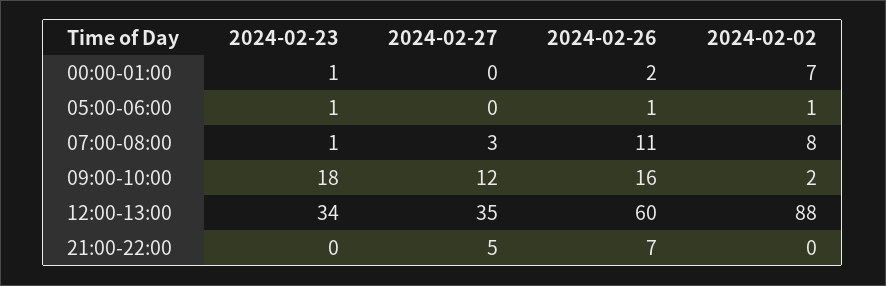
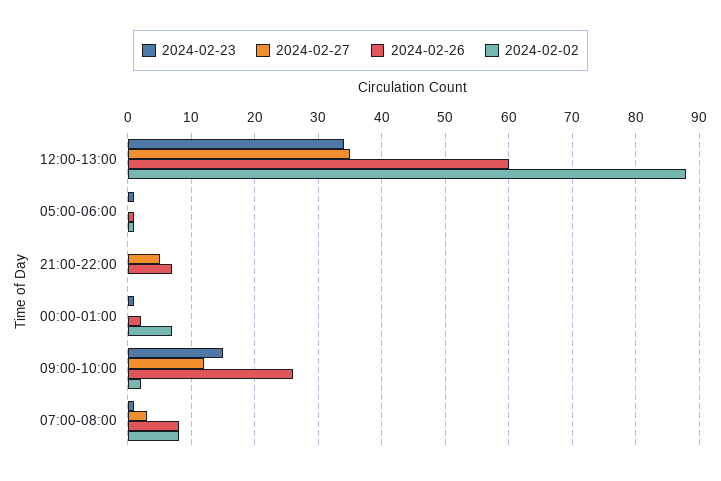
  {
    "2024-02-23": {
      "00:00-01:00": 1,
      "05:00-06:00": 1,
      "07:00-08:00": 1,
-     "09:00-10:00": 18,
+     "09:00-10:00": 15,
      "12:00-13:00": 34,
      "21:00-22:00": 0
    },
    "2024-02-27": {
      "00:00-01:00": 0,
      "05:00-06:00": 0,
      "07:00-08:00": 3,
      "09:00-10:00": 12,
      "12:00-13:00": 35,
      "21:00-22:00": 5
    },
    "2024-02-26": {
      "00:00-01:00": 2,
      "05:00-06:00": 1,
-     "07:00-08:00": 11,
+     "07:00-08:00": 8,
-     "09:00-10:00": 16,
+     "09:00-10:00": 26,
      "12:00-13:00": 60,
      "21:00-22:00": 7
    },
    "2024-02-02": {
      "00:00-01:00": 7,
      "05:00-06:00": 1,
      "07:00-08:00": 8,
      "09:00-10:00": 2,
      "12:00-13:00": 88,
      "21:00-22:00": 0
    }
  }

